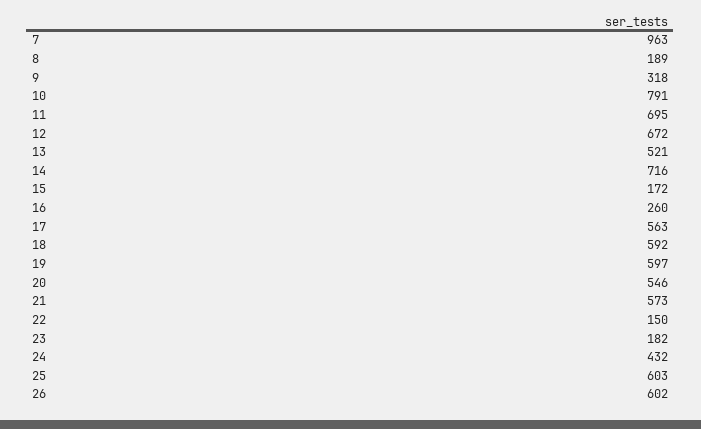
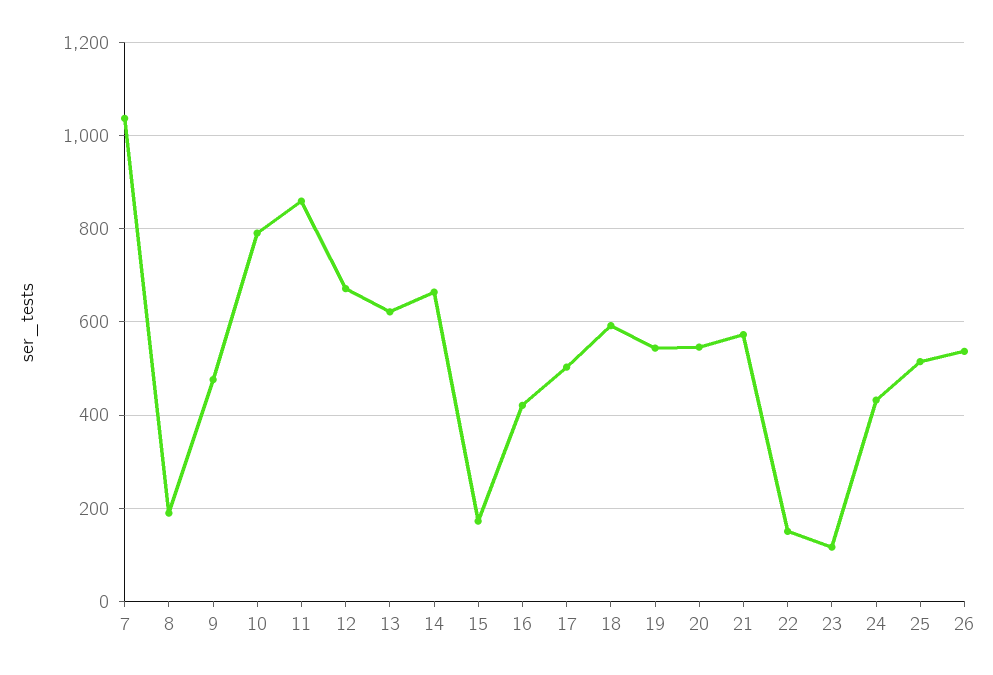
  {
-   "7": 963,
+   "7": 1040,
    "8": 189,
-   "9": 318,
+   "9": 480,
    "10": 791,
-   "11": 695,
+   "11": 860,
    "12": 672,
-   "13": 521,
+   "13": 620,
-   "14": 716,
+   "14": 660,
    "15": 172,
-   "16": 260,
+   "16": 420,
-   "17": 563,
+   "17": 500,
    "18": 592,
-   "19": 597,
+   "19": 540,
    "20": 546,
    "21": 573,
    "22": 150,
-   "23": 182,
+   "23": 120,
    "24": 432,
-   "25": 603,
+   "25": 520,
-   "26": 602
+   "26": 540
  }

